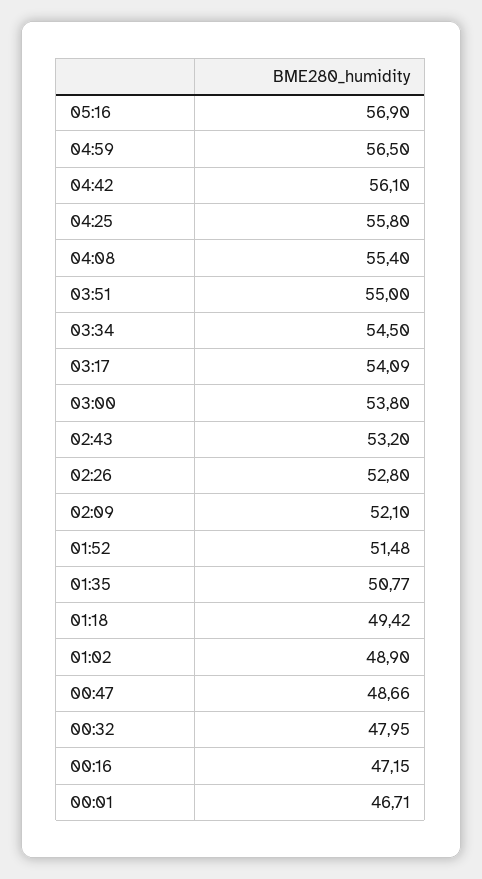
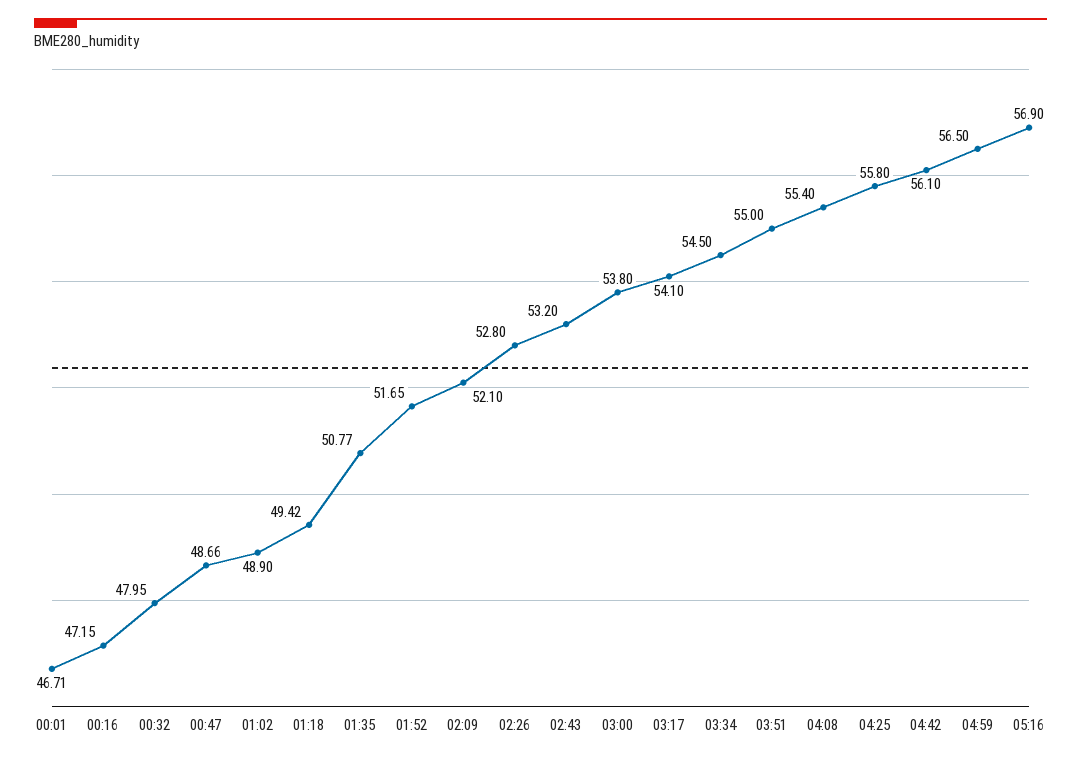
  {
    "05:16": 56.9,
    "04:59": 56.5,
    "04:42": 56.1,
    "04:25": 55.8,
    "04:08": 55.4,
    "03:51": 55,
    "03:34": 54.5,
-   "03:17": 54.09,
+   "03:17": 54.1,
    "03:00": 53.8,
    "02:43": 53.2,
    "02:26": 52.8,
    "02:09": 52.1,
-   "01:52": 51.48,
+   "01:52": 51.65,
    "01:35": 50.77,
    "01:18": 49.42,
    "01:02": 48.9,
    "00:47": 48.66,
    "00:32": 47.95,
    "00:16": 47.15,
    "00:01": 46.71
  }

